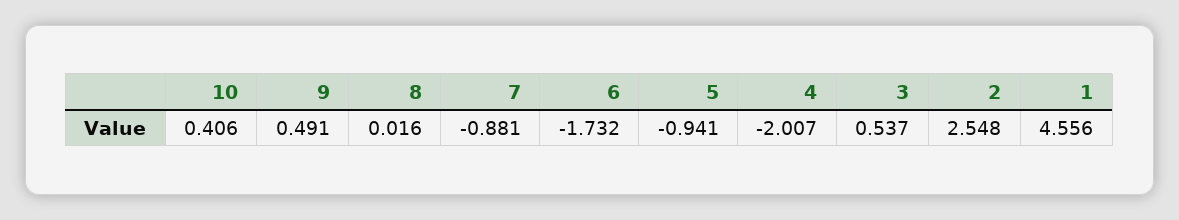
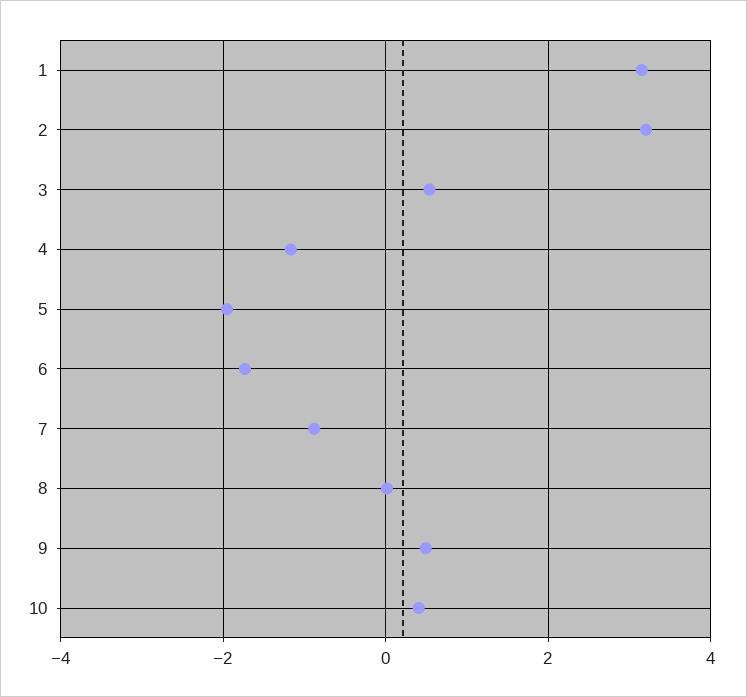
  {
    "10": 0.406,
    "9": 0.491,
    "8": 0.016,
    "7": -0.881,
    "6": -1.732,
-   "5": -0.941,
+   "5": -2,
-   "4": -2.007,
+   "4": -1.2,
    "3": 0.537,
-   "2": 2.548,
+   "2": 3.2,
-   "1": 4.556
+   "1": 3.2
  }

